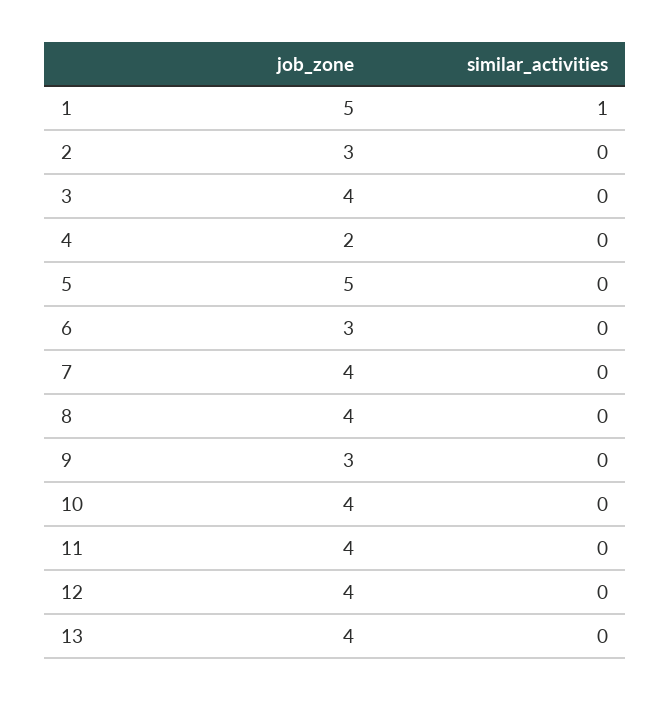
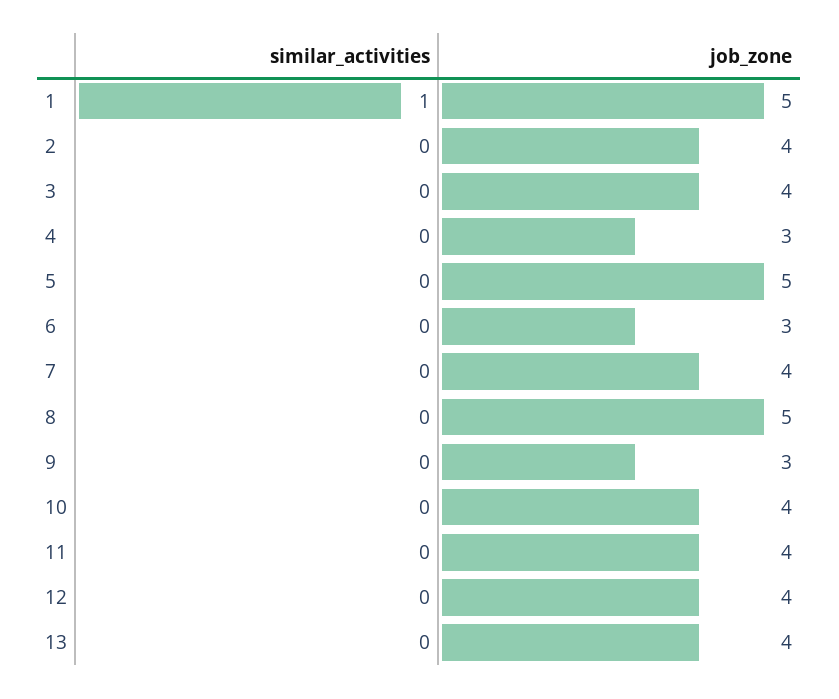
  {
    "job_zone": {
      "1": 5,
-     "2": 3,
+     "2": 4,
      "3": 4,
-     "4": 2,
+     "4": 3,
      "5": 5,
      "6": 3,
      "7": 4,
-     "8": 4,
+     "8": 5,
      "9": 3,
      "10": 4,
      "11": 4,
      "12": 4,
      "13": 4
    },
    "similar_activities": {
      "1": 1,
      "2": 0,
      "3": 0,
      "4": 0,
      "5": 0,
      "6": 0,
      "7": 0,
      "8": 0,
      "9": 0,
      "10": 0,
      "11": 0,
      "12": 0,
      "13": 0
    }
  }

